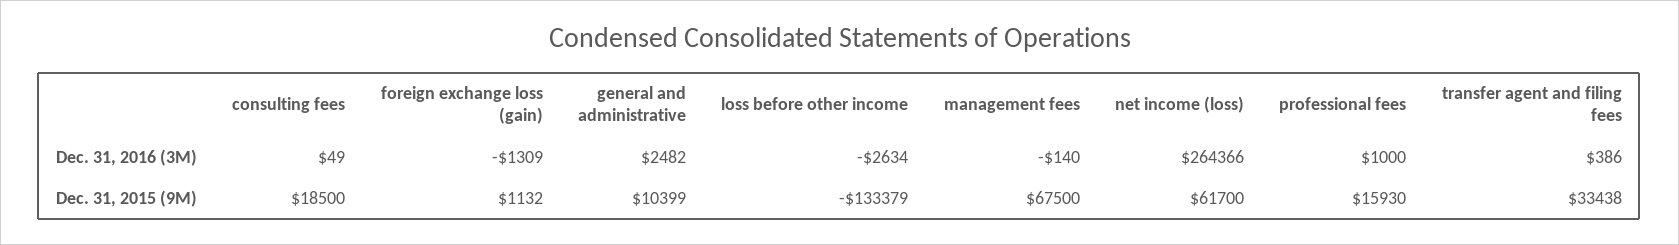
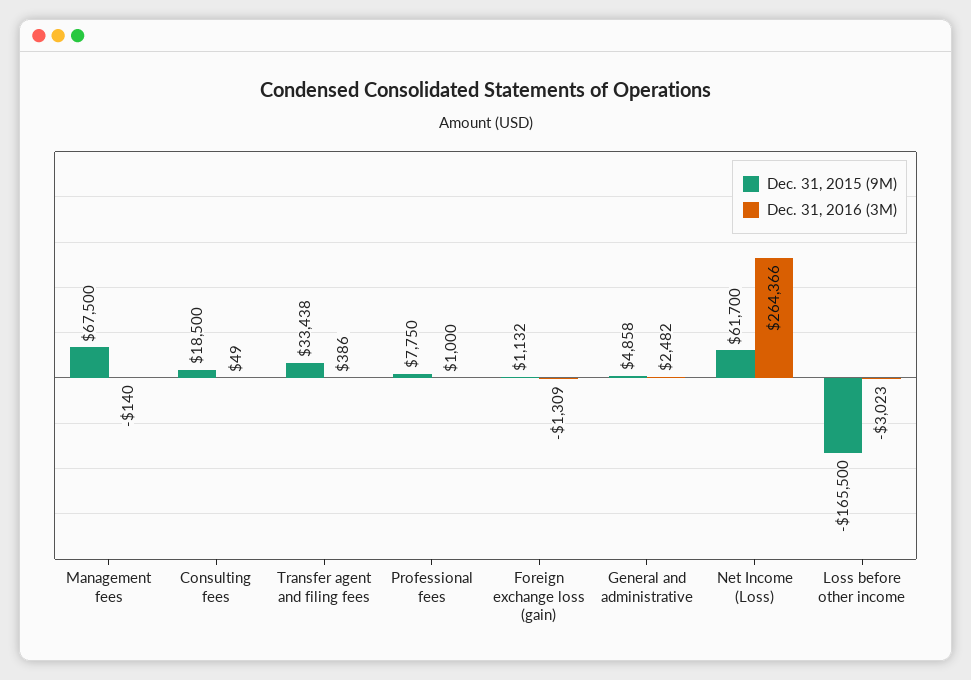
  {
    "Dec. 31, 2016 (3M)": {
      "consulting fees": 49,
      "foreign exchange loss (gain)": -1309,
      "general and administrative": 2482,
-     "loss before other income": -2634,
+     "loss before other income": -3023,
      "management fees": -140,
      "net income (loss)": 264366,
      "professional fees": 1000,
      "transfer agent and filing fees": 386
    },
    "Dec. 31, 2015 (9M)": {
      "consulting fees": 18500,
      "foreign exchange loss (gain)": 1132,
-     "general and administrative": 10399,
+     "general and administrative": 4858,
-     "loss before other income": -133379,
+     "loss before other income": -165500,
      "management fees": 67500,
      "net income (loss)": 61700,
-     "professional fees": 15930,
+     "professional fees": 7750,
      "transfer agent and filing fees": 33438
    }
  }

